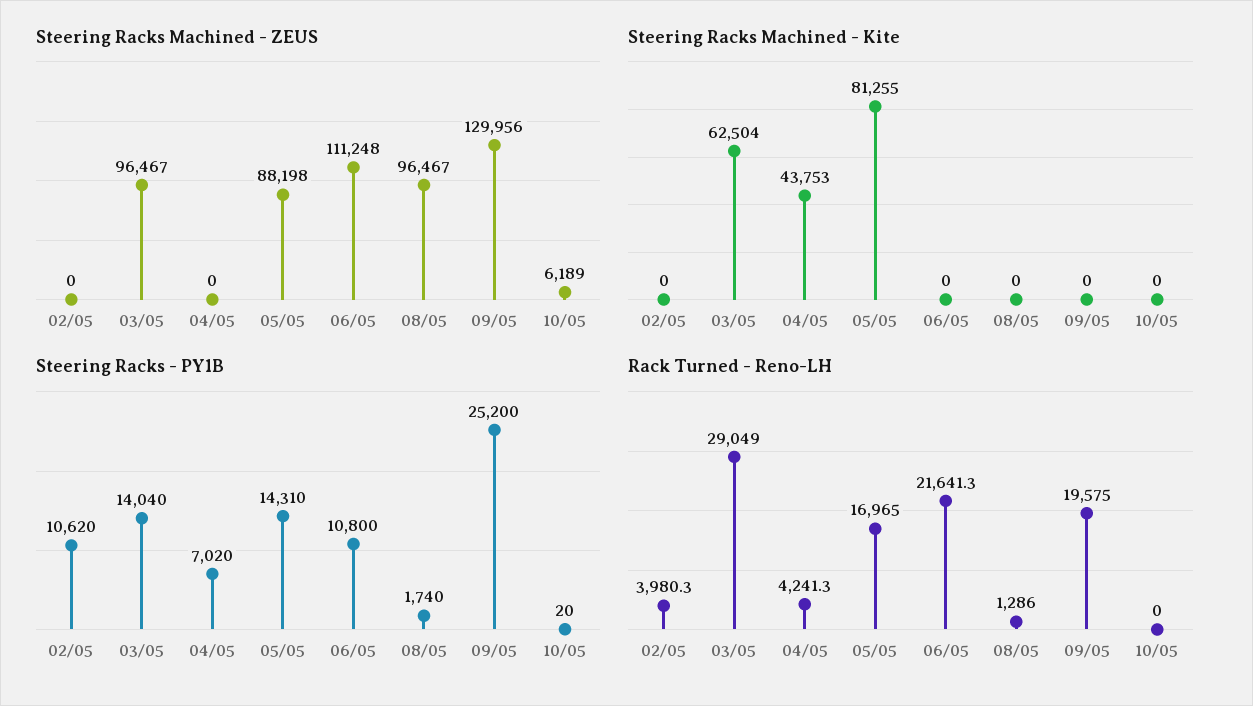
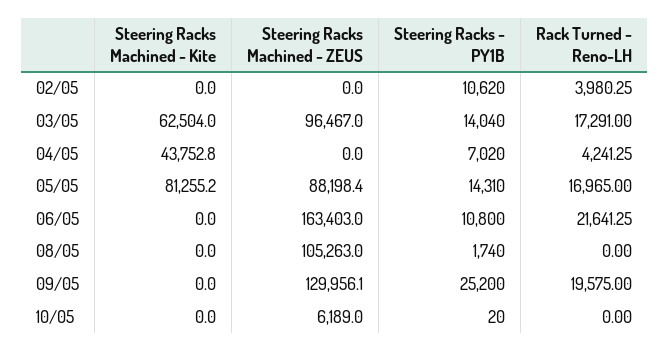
  {
    "Steering Racks Machined - ZEUS": {
      "02/05": 0,
      "03/05": 96467,
      "04/05": 0,
      "05/05": 88198.4,
-     "06/05": 111248,
+     "06/05": 163403,
-     "08/05": 96467,
+     "08/05": 105263,
      "09/05": 129956.1,
      "10/05": 6189
    },
    "Steering Racks Machined - Kite": {
      "02/05": 0,
      "03/05": 62504,
      "04/05": 43752.8,
      "05/05": 81255.2,
      "06/05": 0,
      "08/05": 0,
      "09/05": 0,
      "10/05": 0
    },
    "Steering Racks - PY1B": {
      "02/05": 10620,
      "03/05": 14040,
      "04/05": 7020,
      "05/05": 14310,
      "06/05": 10800,
      "08/05": 1740,
      "09/05": 25200,
      "10/05": 20
    },
    "Rack Turned - Reno-LH": {
      "02/05": 3980.25,
-     "03/05": 29049,
+     "03/05": 17291,
      "04/05": 4241.25,
      "05/05": 16965,
      "06/05": 21641.25,
-     "08/05": 1286,
+     "08/05": 0,
      "09/05": 19575,
      "10/05": 0
    }
  }

